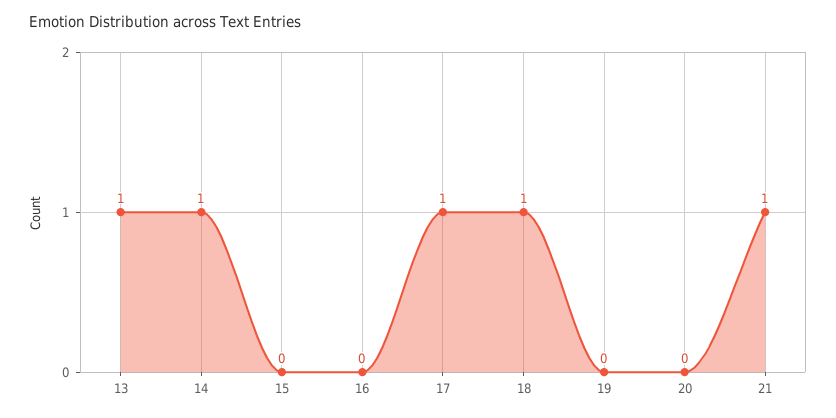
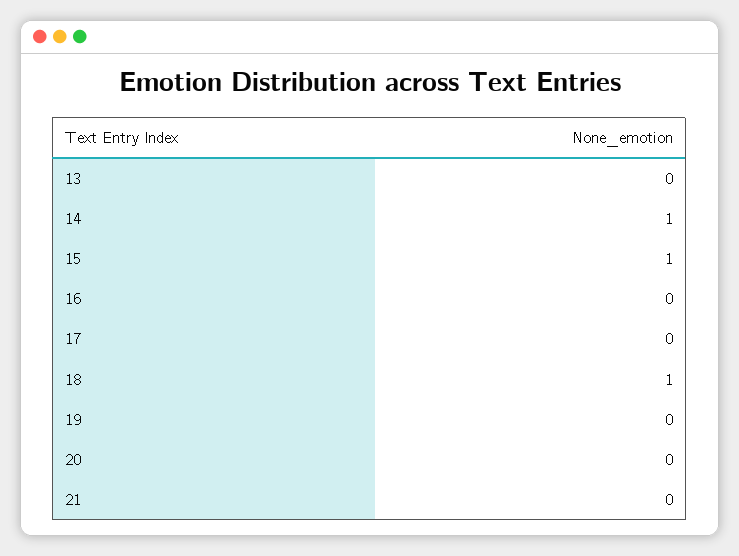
  {
-   "13": 1,
+   "13": 0,
    "14": 1,
-   "15": 0,
+   "15": 1,
    "16": 0,
-   "17": 1,
+   "17": 0,
    "18": 1,
    "19": 0,
    "20": 0,
-   "21": 1
+   "21": 0
  }

